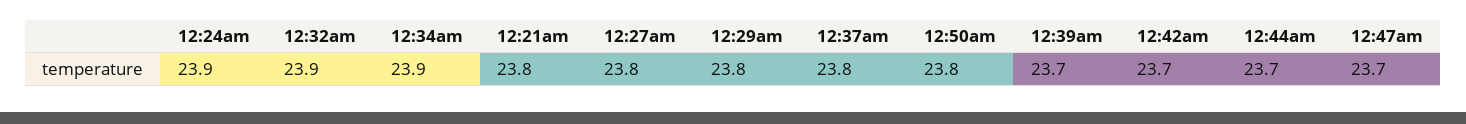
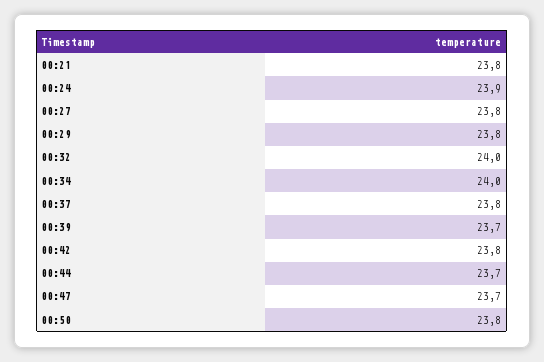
  {
    "12:24am": 23.9,
-   "12:32am": 23.9,
+   "12:32am": 24,
-   "12:34am": 23.9,
+   "12:34am": 24,
    "12:21am": 23.8,
    "12:27am": 23.8,
    "12:29am": 23.8,
    "12:37am": 23.8,
    "12:50am": 23.8,
    "12:39am": 23.7,
-   "12:42am": 23.7,
+   "12:42am": 23.8,
    "12:44am": 23.7,
    "12:47am": 23.7
  }

